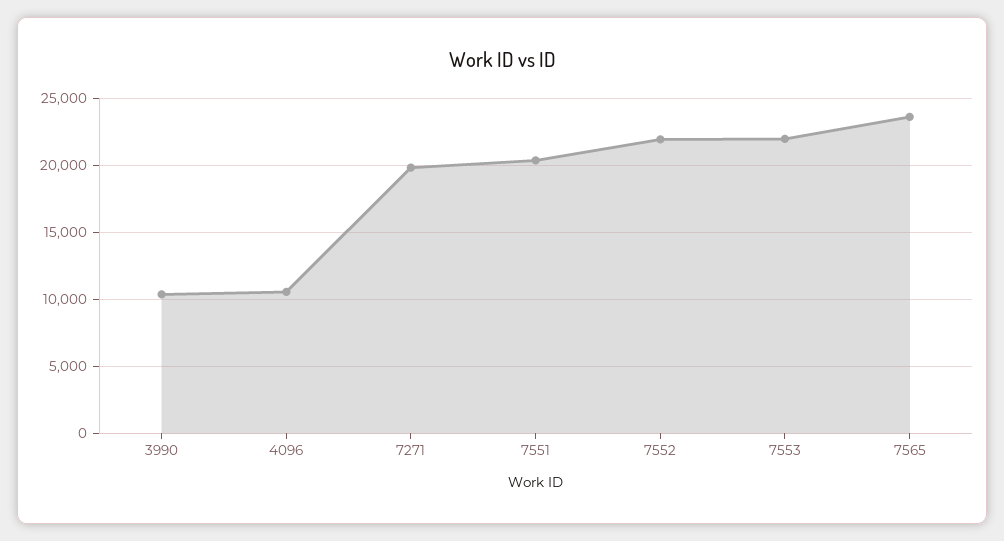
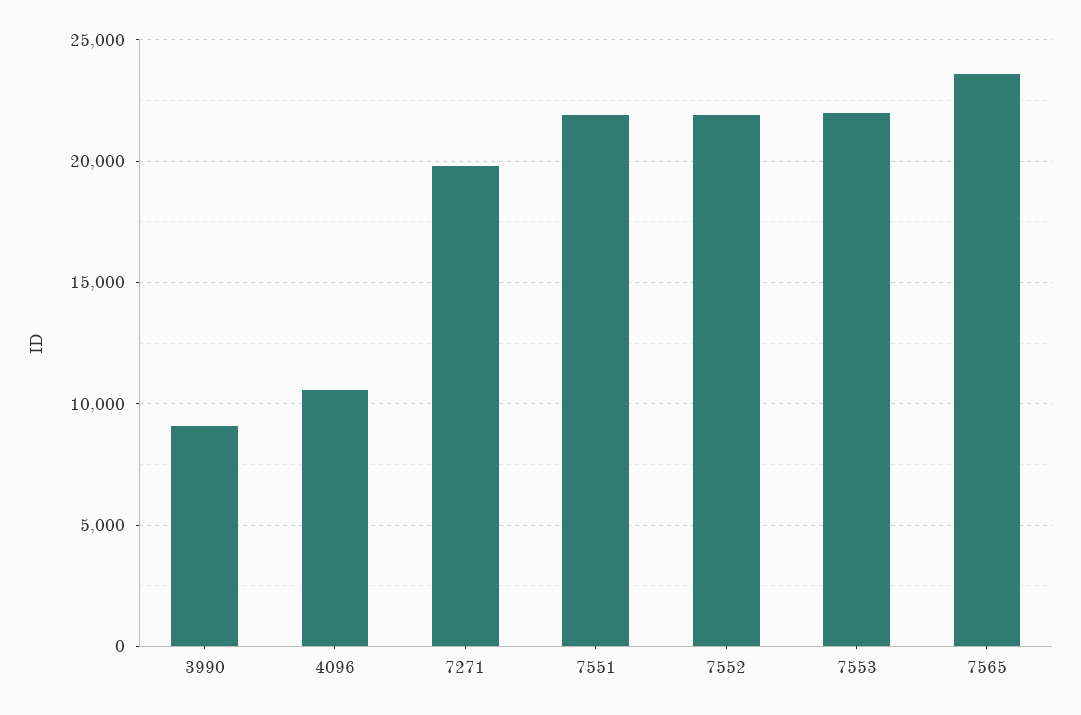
  {
-   "3990": 10500,
+   "3990": 9000,
    "4096": 10500,
    "7271": 20000,
-   "7551": 20500,
+   "7551": 22000,
    "7552": 22000,
    "7553": 22000,
    "7565": 23500
  }

